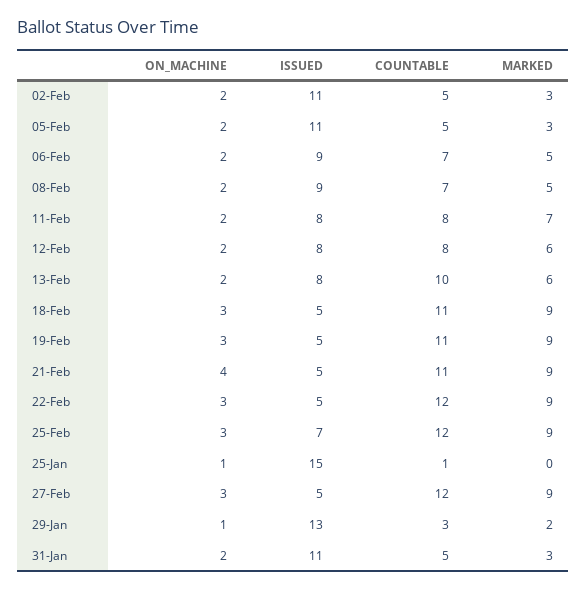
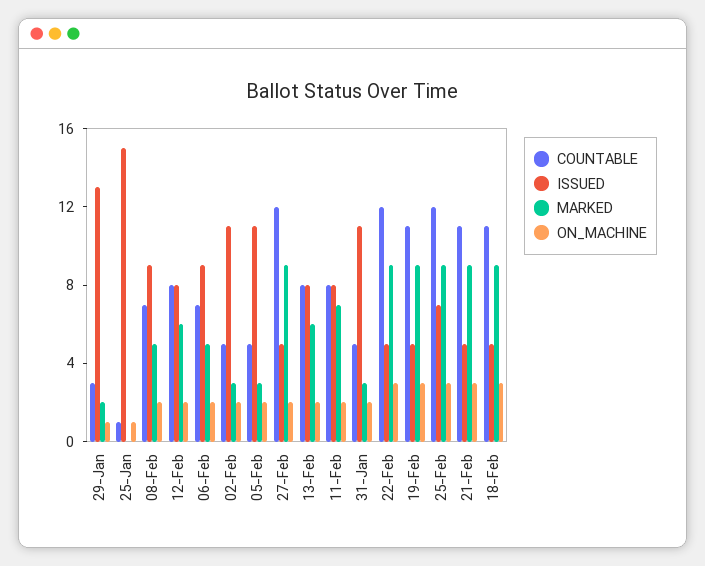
  {
    "ON_MACHINE": {
      "02-Feb": 2,
      "05-Feb": 2,
      "06-Feb": 2,
      "08-Feb": 2,
      "11-Feb": 2,
      "12-Feb": 2,
      "13-Feb": 2,
      "18-Feb": 3,
      "19-Feb": 3,
-     "21-Feb": 4,
+     "21-Feb": 3,
      "22-Feb": 3,
      "25-Feb": 3,
      "25-Jan": 1,
-     "27-Feb": 3,
+     "27-Feb": 2,
      "29-Jan": 1,
      "31-Jan": 2
    },
    "ISSUED": {
      "02-Feb": 11,
      "05-Feb": 11,
      "06-Feb": 9,
      "08-Feb": 9,
      "11-Feb": 8,
      "12-Feb": 8,
      "13-Feb": 8,
      "18-Feb": 5,
      "19-Feb": 5,
      "21-Feb": 5,
      "22-Feb": 5,
      "25-Feb": 7,
      "25-Jan": 15,
      "27-Feb": 5,
      "29-Jan": 13,
      "31-Jan": 11
    },
    "COUNTABLE": {
      "02-Feb": 5,
      "05-Feb": 5,
      "06-Feb": 7,
      "08-Feb": 7,
      "11-Feb": 8,
      "12-Feb": 8,
-     "13-Feb": 10,
+     "13-Feb": 8,
      "18-Feb": 11,
      "19-Feb": 11,
      "21-Feb": 11,
      "22-Feb": 12,
      "25-Feb": 12,
      "25-Jan": 1,
      "27-Feb": 12,
      "29-Jan": 3,
      "31-Jan": 5
    },
    "MARKED": {
      "02-Feb": 3,
      "05-Feb": 3,
      "06-Feb": 5,
      "08-Feb": 5,
      "11-Feb": 7,
      "12-Feb": 6,
      "13-Feb": 6,
      "18-Feb": 9,
      "19-Feb": 9,
      "21-Feb": 9,
      "22-Feb": 9,
      "25-Feb": 9,
      "25-Jan": 0,
      "27-Feb": 9,
      "29-Jan": 2,
      "31-Jan": 3
    }
  }

